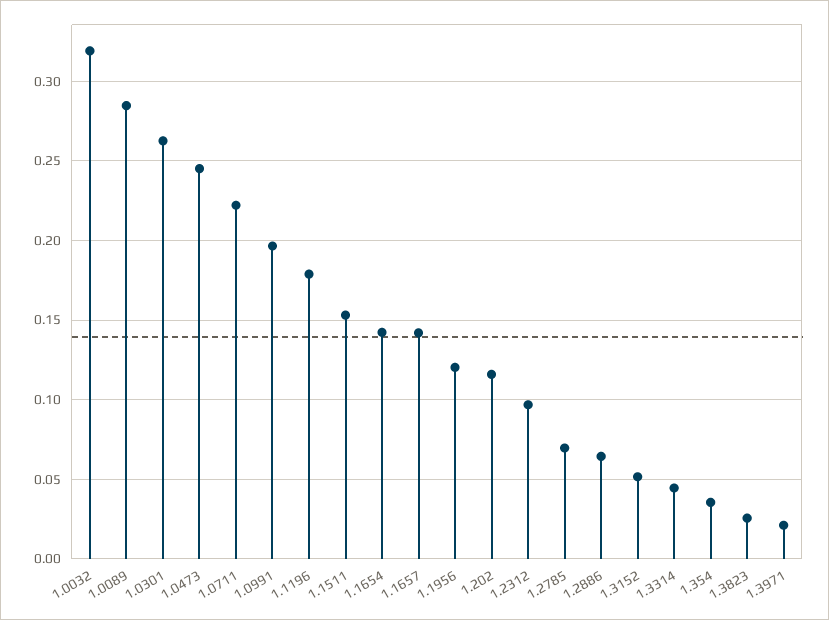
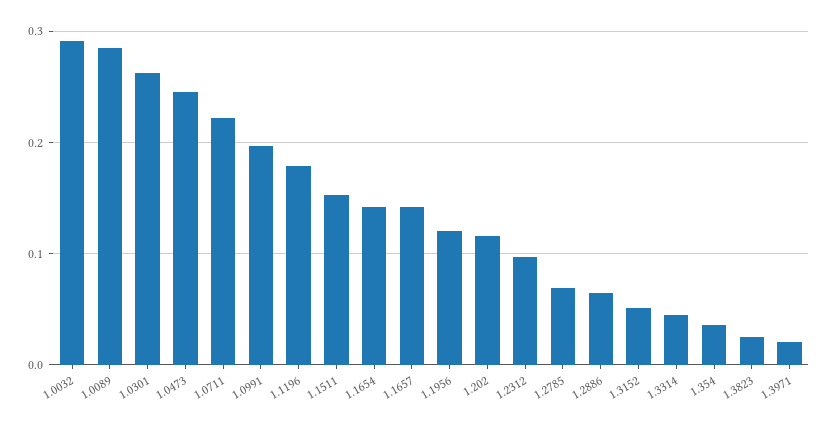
  {
-   "1.0032": 0.32,
+   "1.0032": 0.29,
    "1.0089": 0.285,
    "1.0301": 0.265,
    "1.0473": 0.245,
    "1.0711": 0.22,
    "1.0991": 0.195,
    "1.1196": 0.18,
    "1.1511": 0.155,
    "1.1654": 0.14,
    "1.1657": 0.14,
    "1.1956": 0.12,
    "1.202": 0.115,
    "1.2312": 0.095,
    "1.2785": 0.07,
    "1.2886": 0.065,
    "1.3152": 0.05,
    "1.3314": 0.045,
    "1.354": 0.035,
    "1.3823": 0.025,
    "1.3971": 0.02
  }

